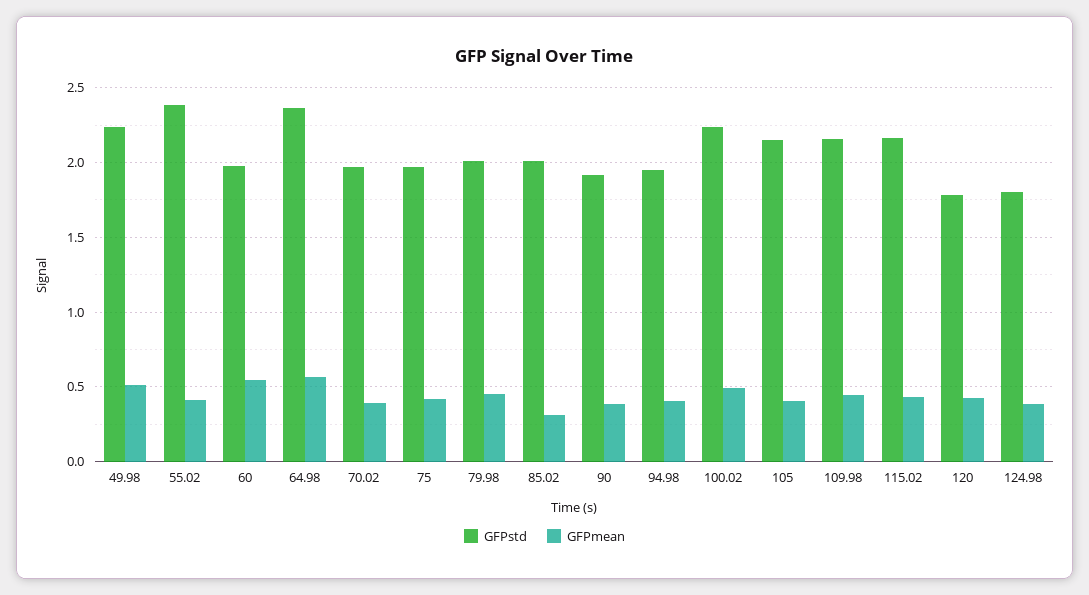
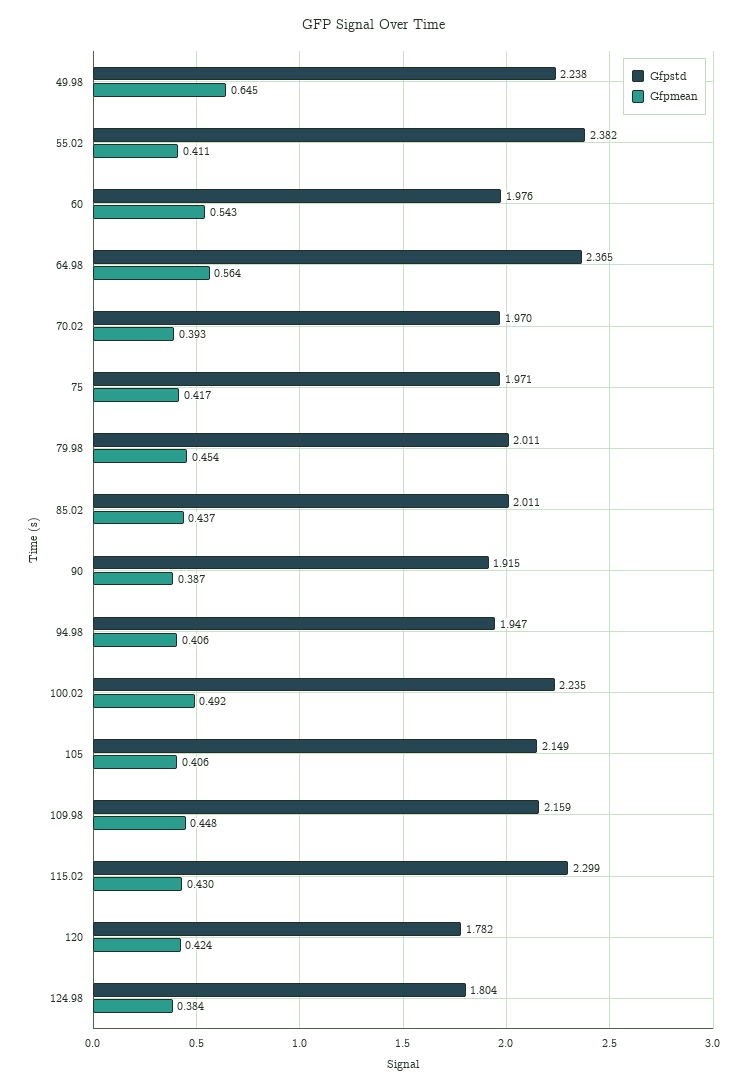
  {
    "GFPstd": {
      "49.98": 2.238,
      "55.02": 2.382,
      "60": 1.976,
      "64.98": 2.365,
      "70.02": 1.97,
      "75": 1.971,
      "79.98": 2.011,
      "85.02": 2.011,
      "90": 1.915,
      "94.98": 1.947,
      "100.02": 2.235,
      "105": 2.149,
      "109.98": 2.159,
-     "115.02": 2.15,
+     "115.02": 2.299,
      "120": 1.782,
      "124.98": 1.804
    },
    "GFPmean": {
-     "49.98": 0.5,
+     "49.98": 0.645,
      "55.02": 0.411,
      "60": 0.543,
      "64.98": 0.564,
      "70.02": 0.393,
      "75": 0.417,
      "79.98": 0.454,
-     "85.02": 0.3,
+     "85.02": 0.437,
      "90": 0.387,
      "94.98": 0.406,
      "100.02": 0.492,
      "105": 0.406,
      "109.98": 0.448,
      "115.02": 0.43,
      "120": 0.424,
      "124.98": 0.384
    }
  }

